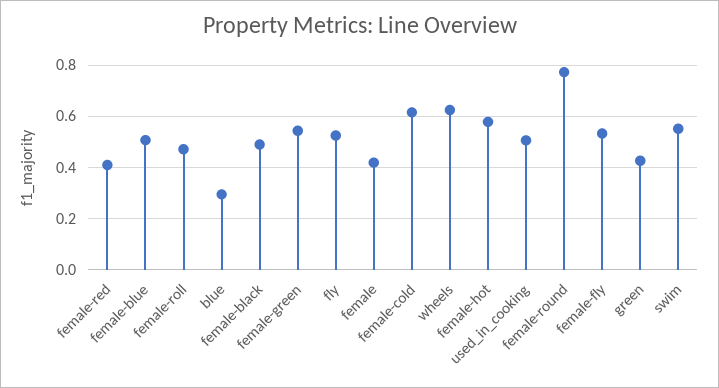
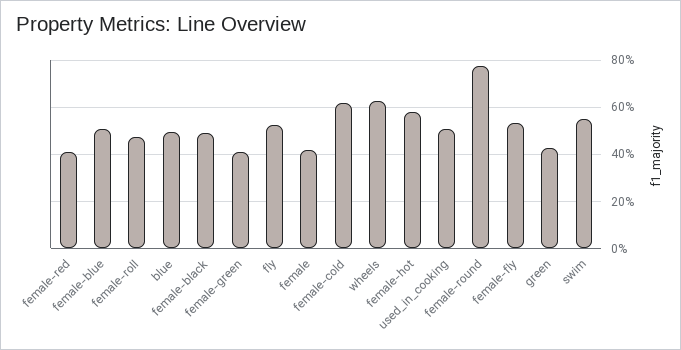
  {
    "female-red": 0.4,
    "female-blue": 0.5,
    "female-roll": 0.475,
-   "blue": 0.3,
+   "blue": 0.5,
    "female-black": 0.5,
-   "female-green": 0.55,
+   "female-green": 0.4,
    "fly": 0.525,
    "female": 0.425,
    "female-cold": 0.625,
    "wheels": 0.625,
    "female-hot": 0.575,
    "used_in_cooking": 0.5,
    "female-round": 0.775,
    "female-fly": 0.525,
    "green": 0.425,
    "swim": 0.55
  }

